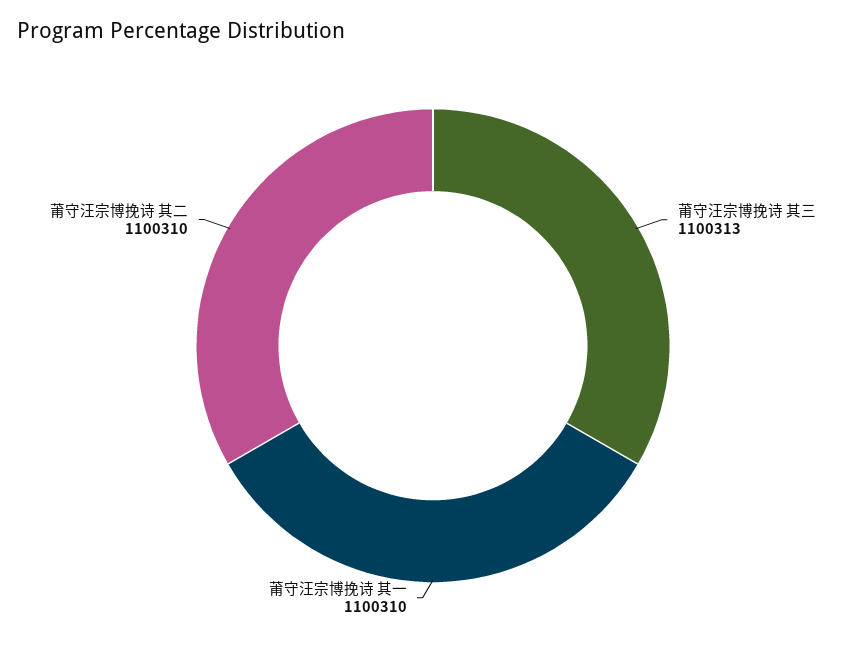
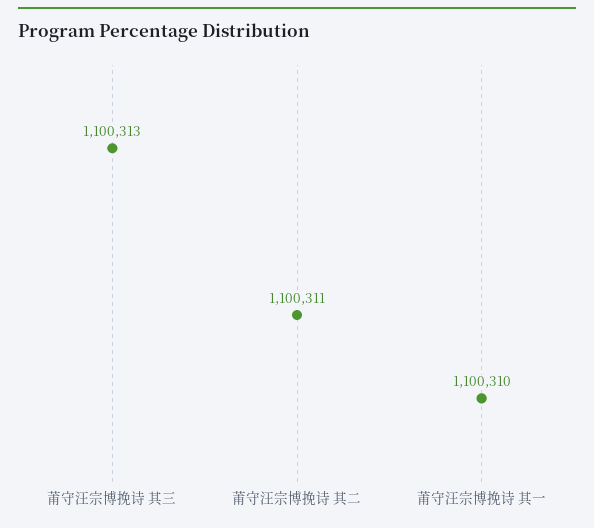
  {
    "莆守汪宗博挽诗 其三": 1100313,
    "莆守汪宗博挽诗 其一": 1100310,
-   "莆守汪宗博挽诗 其二": 1100310
+   "莆守汪宗博挽诗 其二": 1100311
  }

